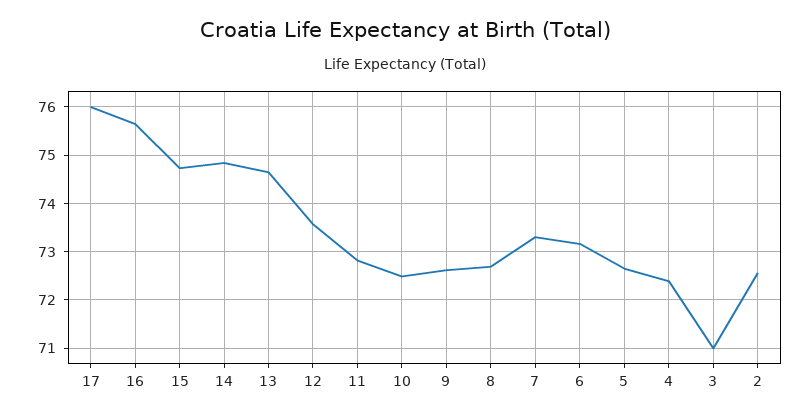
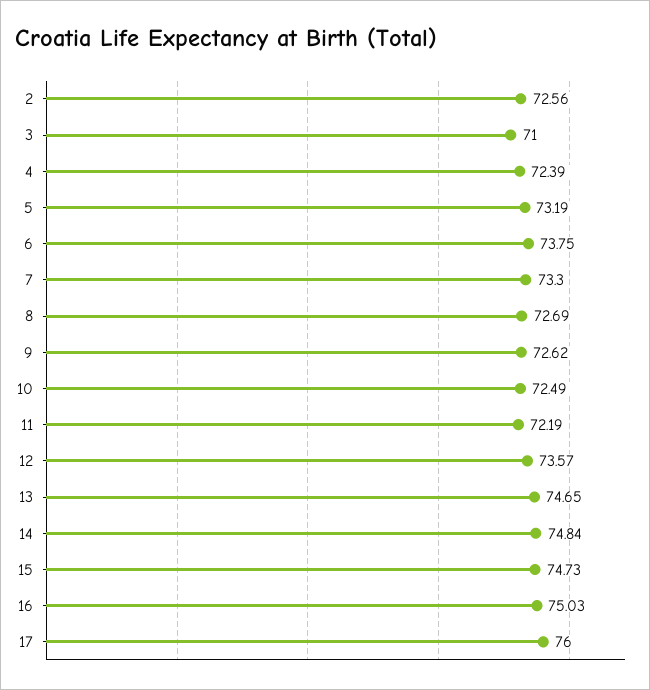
  {
    "17": 76,
-   "16": 75.6,
+   "16": 75.03,
    "15": 74.73,
    "14": 74.84,
    "13": 74.65,
    "12": 73.57,
-   "11": 72.8,
+   "11": 72.19,
    "10": 72.49,
    "9": 72.62,
    "8": 72.69,
    "7": 73.3,
-   "6": 73.2,
+   "6": 73.75,
-   "5": 72.6,
+   "5": 73.19,
    "4": 72.39,
    "3": 71,
    "2": 72.56
  }

